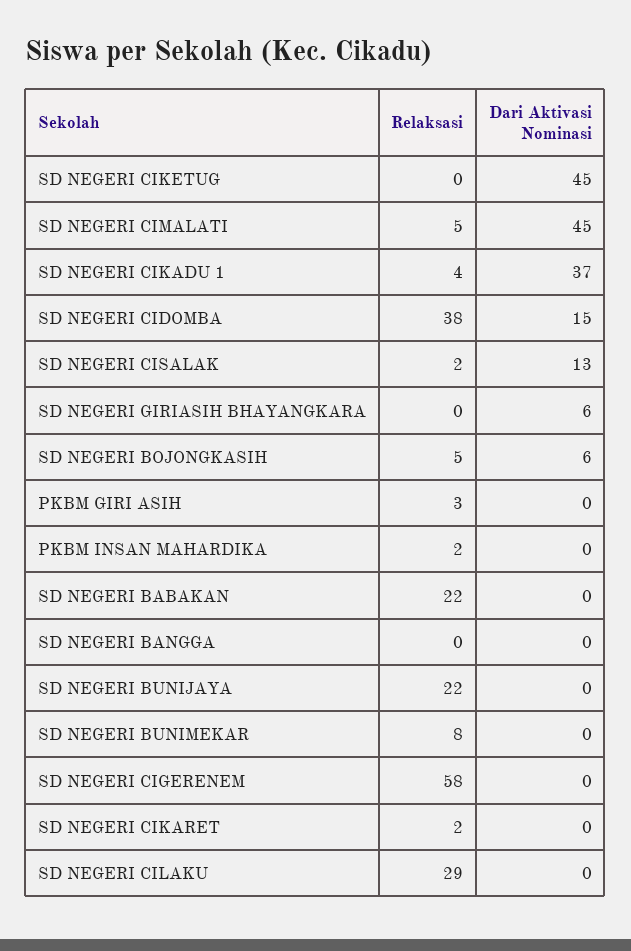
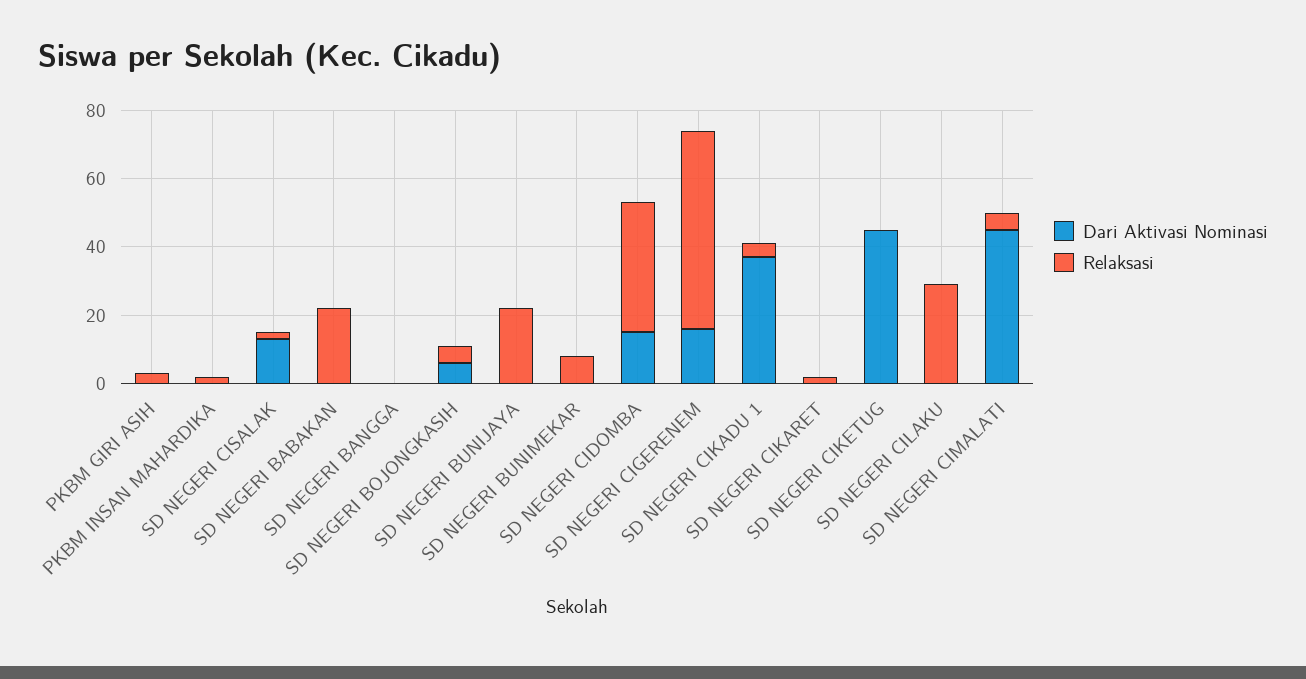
  {
    "Relaksasi": {
      "SD NEGERI CIKETUG": 0,
      "SD NEGERI CIMALATI": 5,
      "SD NEGERI CIKADU 1": 4,
      "SD NEGERI CIDOMBA": 38,
      "SD NEGERI CISALAK": 2,
-     "SD NEGERI GIRIASIH BHAYANGKARA": 0,
      "SD NEGERI BOJONGKASIH": 5,
      "PKBM GIRI ASIH": 3,
      "PKBM INSAN MAHARDIKA": 2,
      "SD NEGERI BABAKAN": 22,
      "SD NEGERI BANGGA": 0,
      "SD NEGERI BUNIJAYA": 22,
      "SD NEGERI BUNIMEKAR": 8,
      "SD NEGERI CIGERENEM": 58,
      "SD NEGERI CIKARET": 2,
      "SD NEGERI CILAKU": 29
    },
    "Dari Aktivasi Nominasi": {
      "SD NEGERI CIKETUG": 45,
      "SD NEGERI CIMALATI": 45,
      "SD NEGERI CIKADU 1": 37,
      "SD NEGERI CIDOMBA": 15,
      "SD NEGERI CISALAK": 13,
-     "SD NEGERI GIRIASIH BHAYANGKARA": 6,
      "SD NEGERI BOJONGKASIH": 6,
      "PKBM GIRI ASIH": 0,
      "PKBM INSAN MAHARDIKA": 0,
      "SD NEGERI BABAKAN": 0,
      "SD NEGERI BANGGA": 0,
      "SD NEGERI BUNIJAYA": 0,
      "SD NEGERI BUNIMEKAR": 0,
-     "SD NEGERI CIGERENEM": 0,
+     "SD NEGERI CIGERENEM": 15,
      "SD NEGERI CIKARET": 0,
      "SD NEGERI CILAKU": 0
    }
  }

